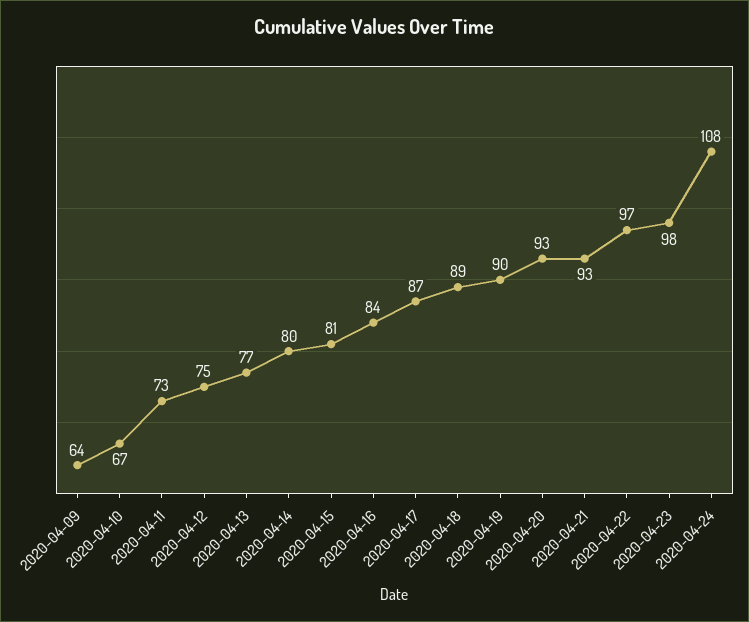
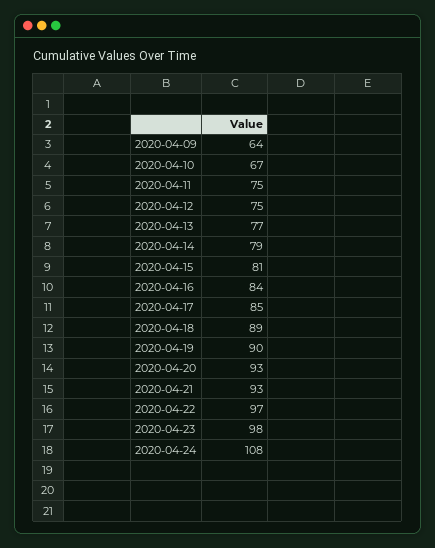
  {
    "2020-04-09": 64,
    "2020-04-10": 67,
-   "2020-04-11": 73,
+   "2020-04-11": 75,
    "2020-04-12": 75,
    "2020-04-13": 77,
-   "2020-04-14": 80,
+   "2020-04-14": 79,
    "2020-04-15": 81,
    "2020-04-16": 84,
-   "2020-04-17": 87,
+   "2020-04-17": 85,
    "2020-04-18": 89,
    "2020-04-19": 90,
    "2020-04-20": 93,
    "2020-04-21": 93,
    "2020-04-22": 97,
    "2020-04-23": 98,
    "2020-04-24": 108
  }

